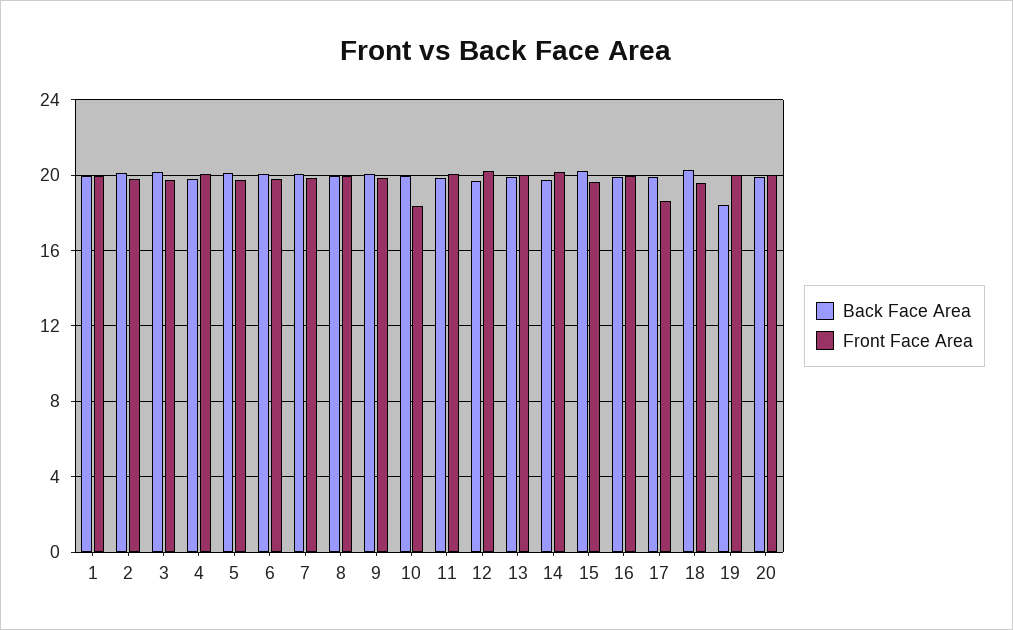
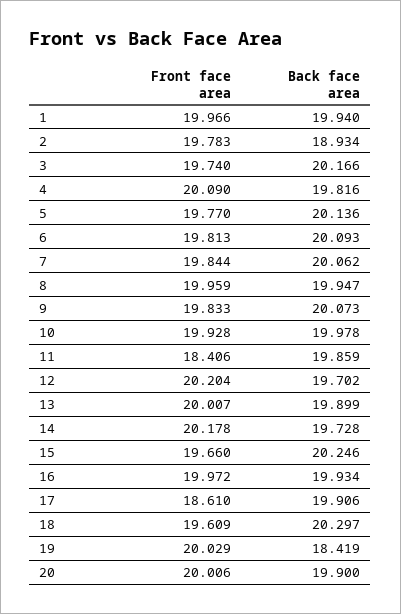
  {
    "Back Face Area": {
      "1": 19.94,
-     "2": 20,
+     "2": 18.934,
      "3": 20.166,
      "4": 19.816,
      "5": 20.136,
      "6": 20.093,
      "7": 20.062,
      "8": 19.947,
      "9": 20.073,
      "10": 19.978,
      "11": 19.859,
      "12": 19.702,
      "13": 19.899,
      "14": 19.728,
      "15": 20.246,
      "16": 19.934,
      "17": 19.906,
      "18": 20.297,
      "19": 18.419,
      "20": 19.9
    },
    "Front Face Area": {
      "1": 19.966,
      "2": 19.783,
      "3": 19.74,
      "4": 20.09,
      "5": 19.77,
      "6": 19.813,
      "7": 19.844,
      "8": 19.959,
      "9": 19.833,
-     "10": 18.5,
+     "10": 19.928,
-     "11": 20,
+     "11": 18.406,
      "12": 20.204,
      "13": 20.007,
      "14": 20.178,
      "15": 19.66,
      "16": 19.972,
      "17": 18.61,
      "18": 19.609,
      "19": 20.029,
      "20": 20.006
    }
  }

